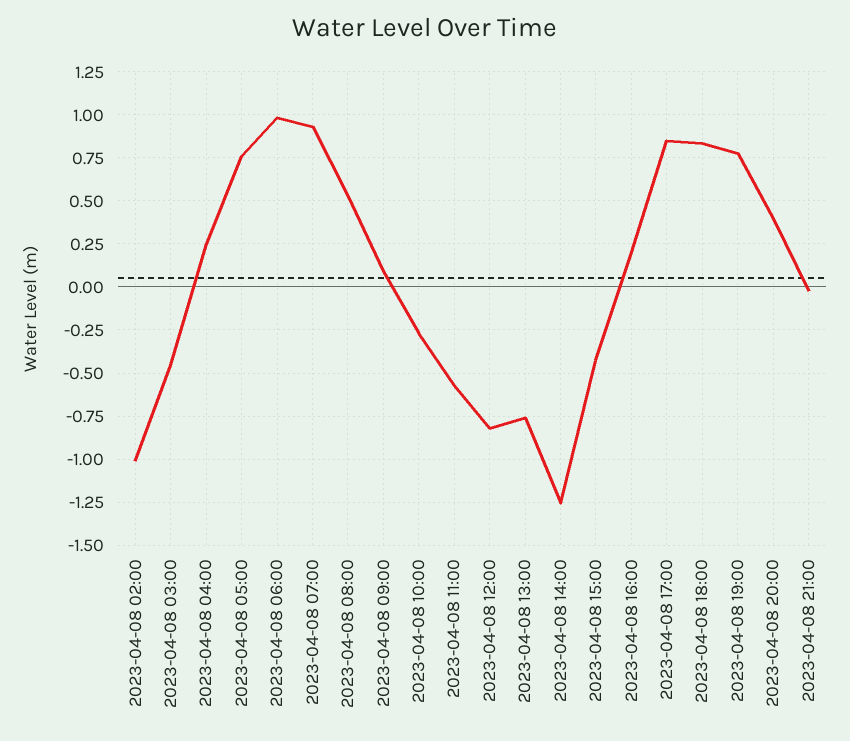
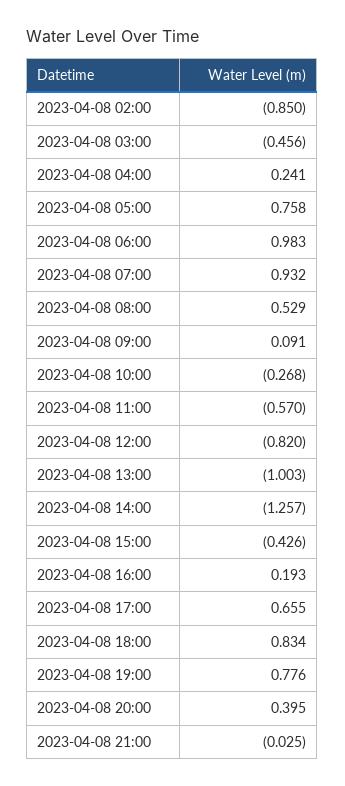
  {
-   "2023-04-08 02:00": -1,
+   "2023-04-08 02:00": -0.85,
    "2023-04-08 03:00": -0.456,
    "2023-04-08 04:00": 0.241,
    "2023-04-08 05:00": 0.758,
    "2023-04-08 06:00": 0.983,
    "2023-04-08 07:00": 0.932,
    "2023-04-08 08:00": 0.529,
    "2023-04-08 09:00": 0.091,
    "2023-04-08 10:00": -0.268,
    "2023-04-08 11:00": -0.57,
    "2023-04-08 12:00": -0.82,
-   "2023-04-08 13:00": -0.75,
+   "2023-04-08 13:00": -1.003,
    "2023-04-08 14:00": -1.257,
    "2023-04-08 15:00": -0.426,
    "2023-04-08 16:00": 0.193,
-   "2023-04-08 17:00": 0.85,
+   "2023-04-08 17:00": 0.655,
    "2023-04-08 18:00": 0.834,
    "2023-04-08 19:00": 0.776,
    "2023-04-08 20:00": 0.395,
    "2023-04-08 21:00": -0.025
  }

